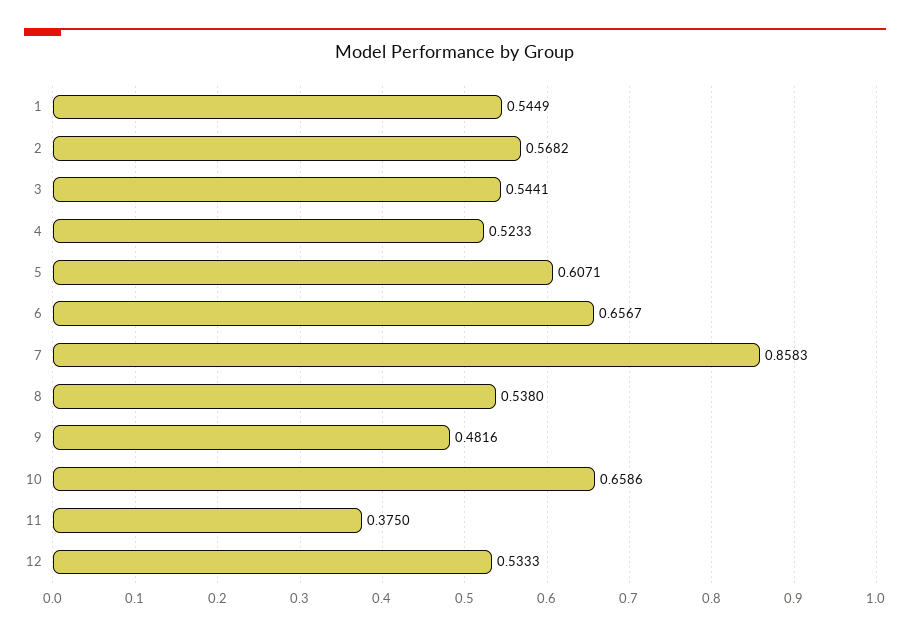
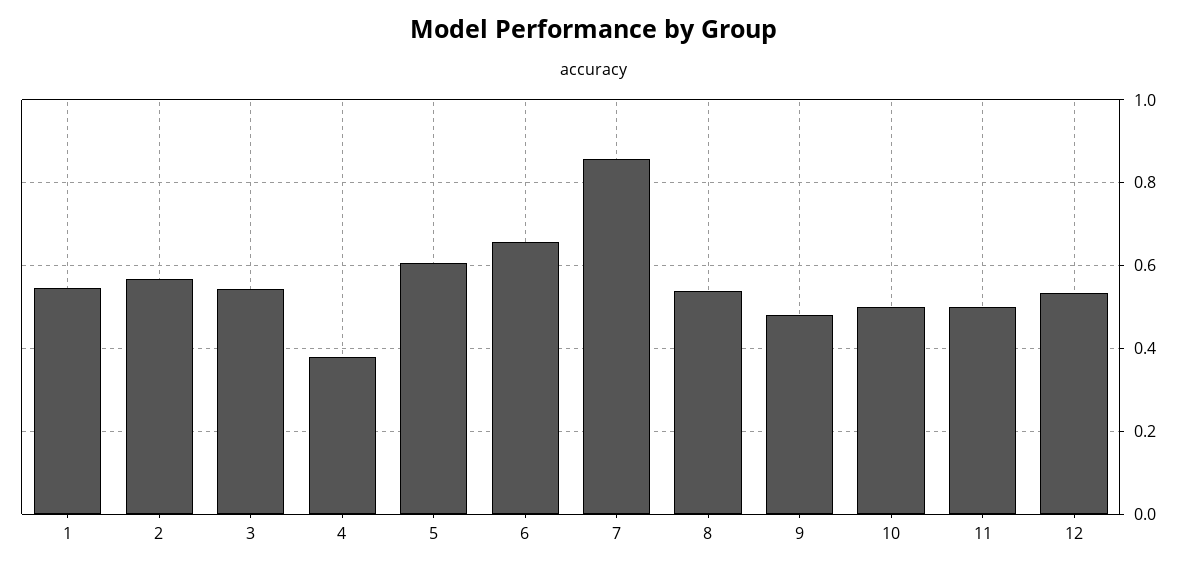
  {
    "1": 0.5449,
    "2": 0.5682,
    "3": 0.5441,
-   "4": 0.5233,
+   "4": 0.38,
    "5": 0.6071,
    "6": 0.6567,
    "7": 0.8583,
    "8": 0.538,
    "9": 0.4816,
-   "10": 0.6586,
+   "10": 0.5,
-   "11": 0.375,
+   "11": 0.5,
    "12": 0.5333
  }

